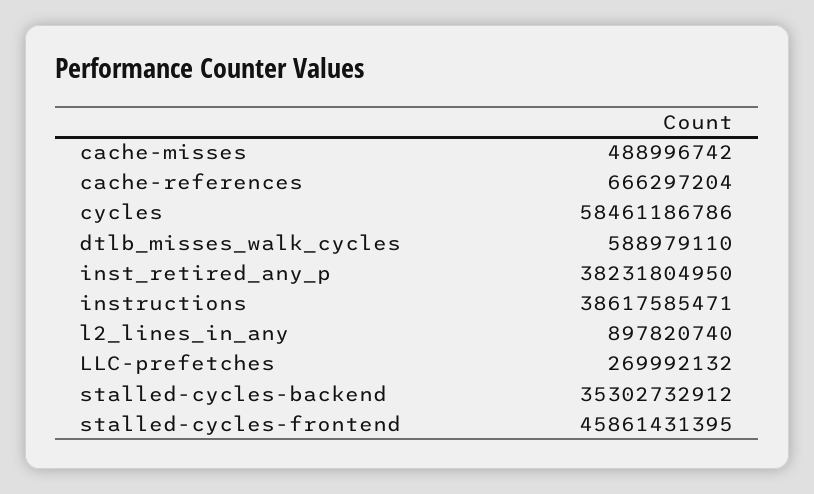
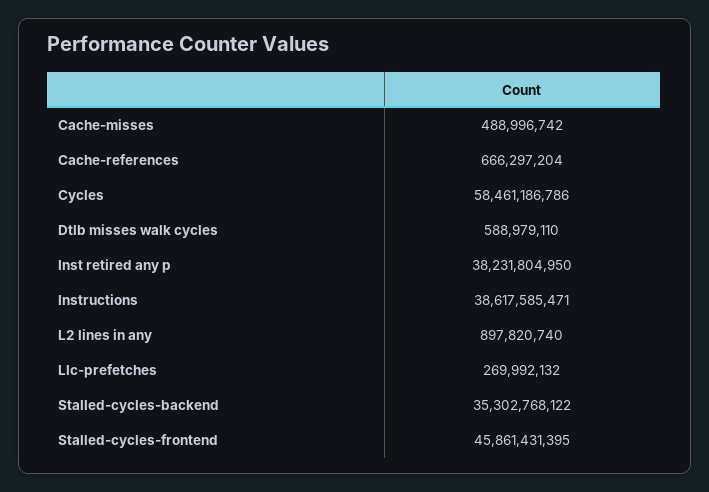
  {
    "cache-misses": 488996742,
    "cache-references": 666297204,
    "cycles": 58461186786,
    "dtlb_misses_walk_cycles": 588979110,
    "inst_retired_any_p": 38231804950,
    "instructions": 38617585471,
    "l2_lines_in_any": 897820740,
    "LLC-prefetches": 269992132,
-   "stalled-cycles-backend": 35302732912,
+   "stalled-cycles-backend": 35302768122,
    "stalled-cycles-frontend": 45861431395
  }

